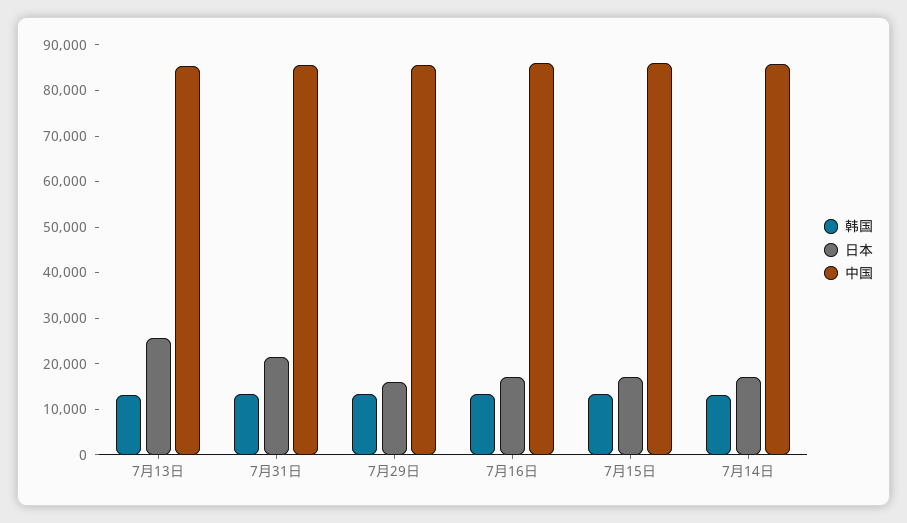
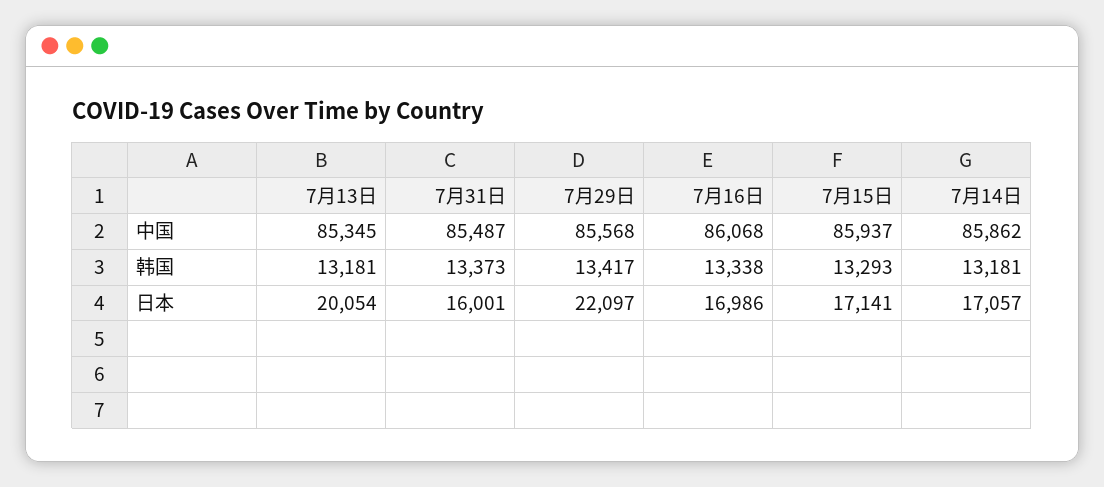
  {
    "韩国": {
      "7月13日": 13181,
      "7月31日": 13373,
      "7月29日": 13417,
      "7月16日": 13338,
      "7月15日": 13293,
      "7月14日": 13181
    },
    "日本": {
-     "7月13日": 26000,
+     "7月13日": 20054,
-     "7月31日": 22000,
+     "7月31日": 16001,
-     "7月29日": 16000,
+     "7月29日": 22097,
      "7月16日": 16986,
      "7月15日": 17141,
      "7月14日": 17057
    },
    "中国": {
      "7月13日": 85345,
      "7月31日": 85487,
      "7月29日": 85568,
      "7月16日": 86068,
      "7月15日": 85937,
      "7月14日": 85862
    }
  }

